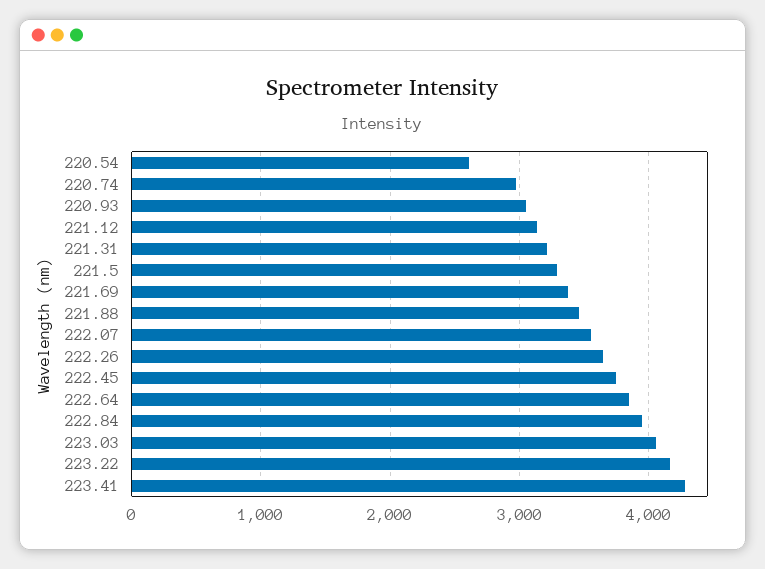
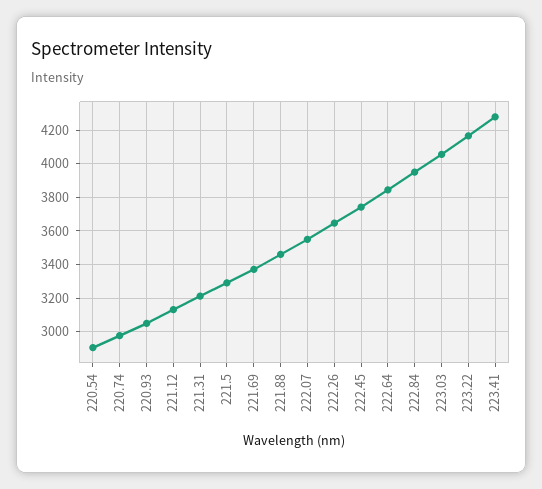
  {
-   "220.54": 2600,
+   "220.54": 2900,
    "220.74": 3000,
    "220.93": 3050,
    "221.12": 3150,
    "221.31": 3200,
    "221.5": 3300,
    "221.69": 3350,
    "221.88": 3450,
    "222.07": 3550,
    "222.26": 3650,
    "222.45": 3750,
    "222.64": 3850,
    "222.84": 3950,
    "223.03": 4050,
    "223.22": 4150,
    "223.41": 4300
  }

